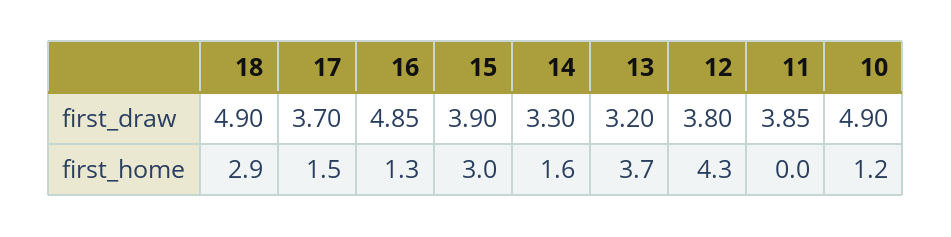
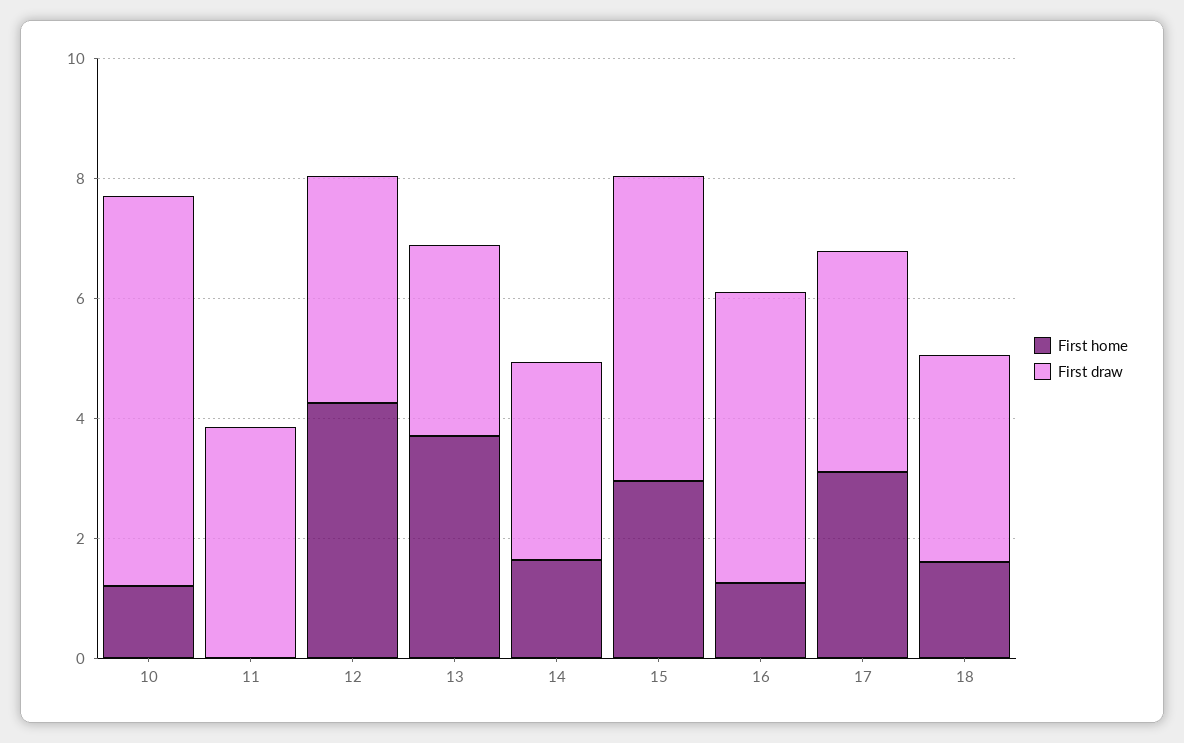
  {
    "first_draw": {
-     "18": 4.9,
+     "18": 3.5,
      "17": 3.7,
      "16": 4.85,
-     "15": 3.9,
+     "15": 5,
      "14": 3.3,
      "13": 3.2,
      "12": 3.8,
      "11": 3.85,
-     "10": 4.9
+     "10": 6.5
    },
    "first_home": {
-     "18": 2.9,
+     "18": 1.5,
-     "17": 1.5,
+     "17": 3,
      "16": 1.3,
      "15": 3,
      "14": 1.6,
      "13": 3.7,
      "12": 4.3,
      "11": 0,
      "10": 1.2
    }
  }

